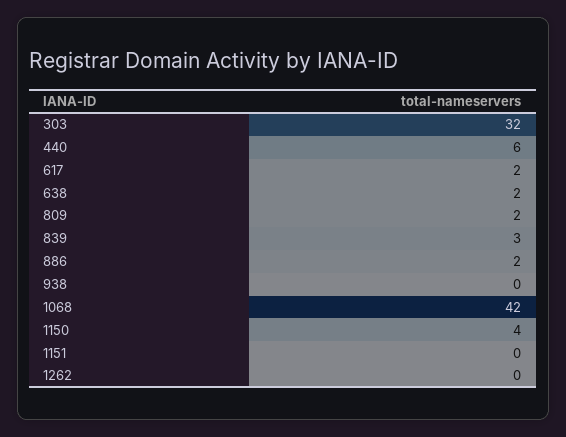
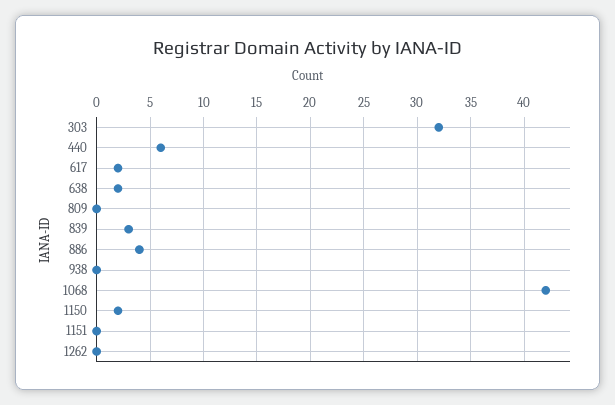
  {
    "303": 32,
    "440": 6,
    "617": 2,
    "638": 2,
-   "809": 2,
+   "809": 0,
    "839": 3,
-   "886": 2,
+   "886": 4,
    "938": 0,
    "1068": 42,
-   "1150": 4,
+   "1150": 2,
    "1151": 0,
    "1262": 0
  }

